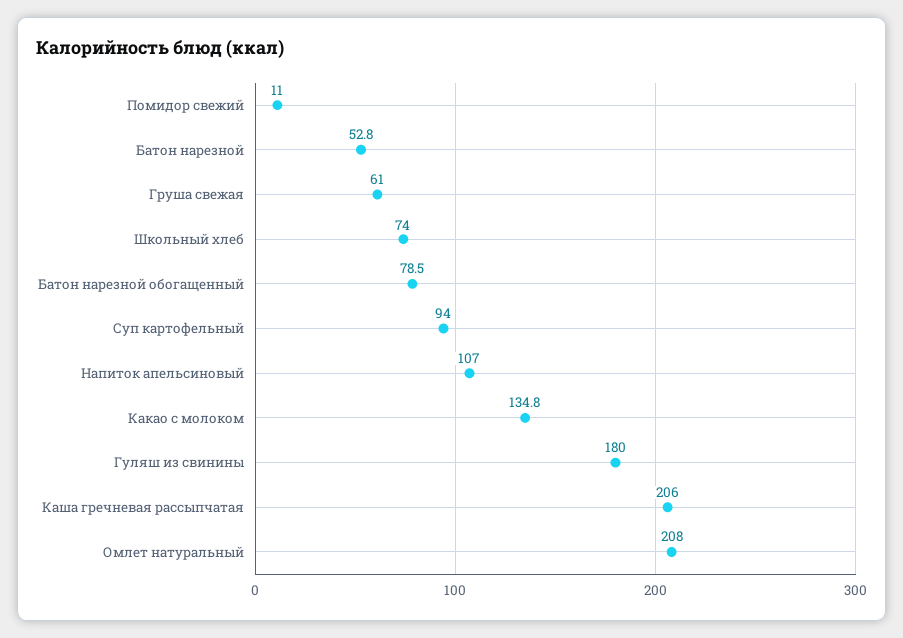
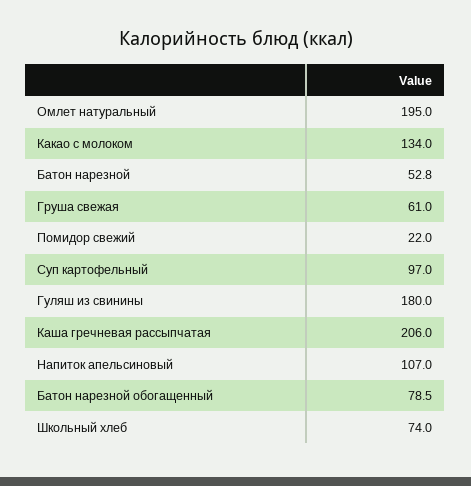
  {
-   "Помидор свежий": 11,
+   "Помидор свежий": 22,
    "Батон нарезной": 52.8,
    "Груша свежая": 61,
    "Школьный хлеб": 74,
    "Батон нарезной обогащенный": 78.5,
-   "Суп картофельный": 94,
+   "Суп картофельный": 97,
    "Напиток апельсиновый": 107,
-   "Какао с молоком": 134.8,
+   "Какао с молоком": 134,
    "Гуляш из свинины": 180,
    "Каша гречневая рассыпчатая": 206,
-   "Омлет натуральный": 208
+   "Омлет натуральный": 195
  }

